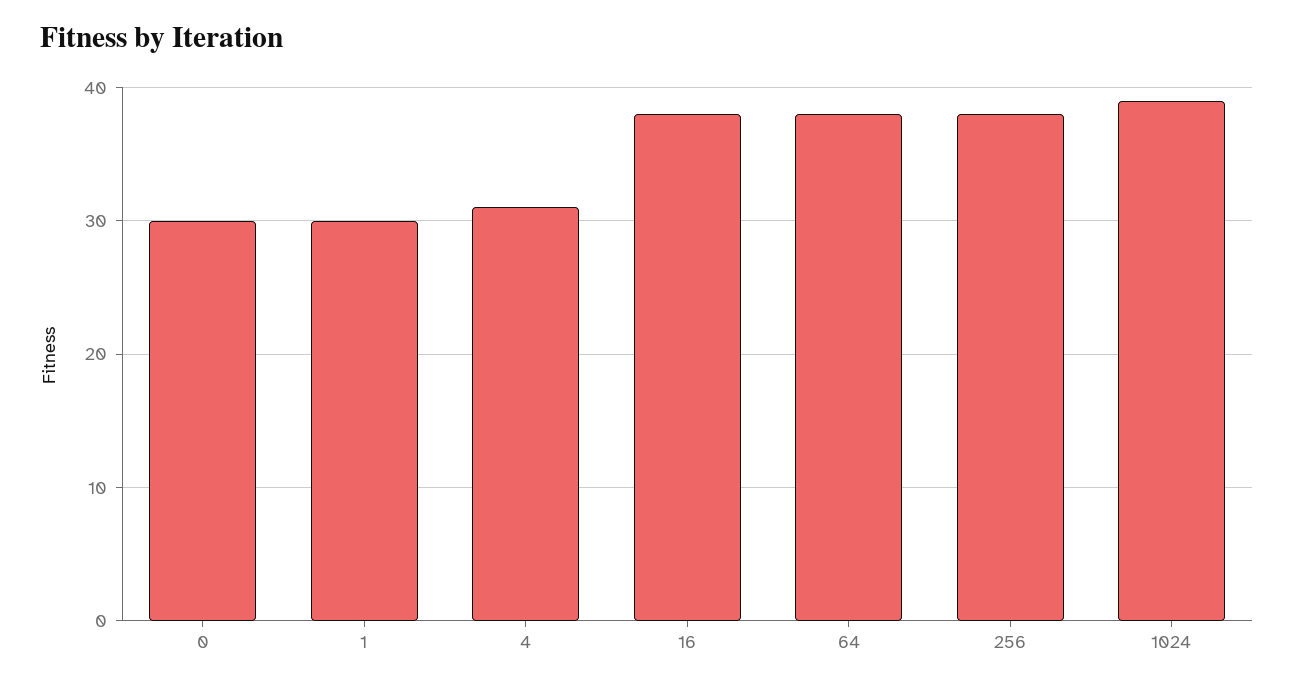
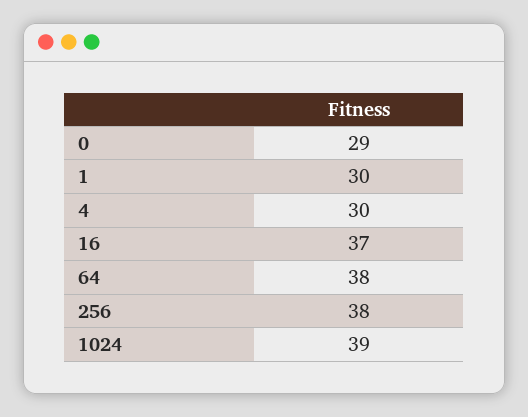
  {
-   "0": 30,
+   "0": 29,
    "1": 30,
-   "4": 31,
+   "4": 30,
-   "16": 38,
+   "16": 37,
    "64": 38,
    "256": 38,
    "1024": 39
  }

